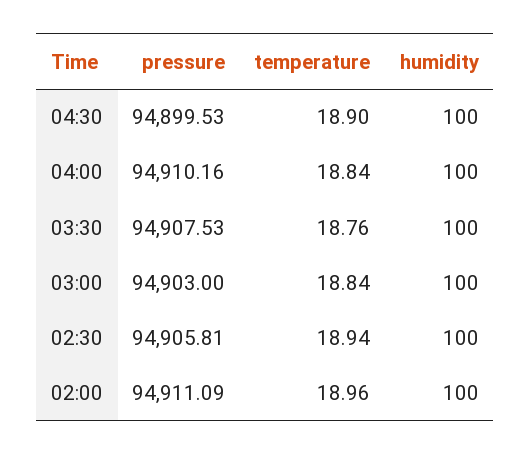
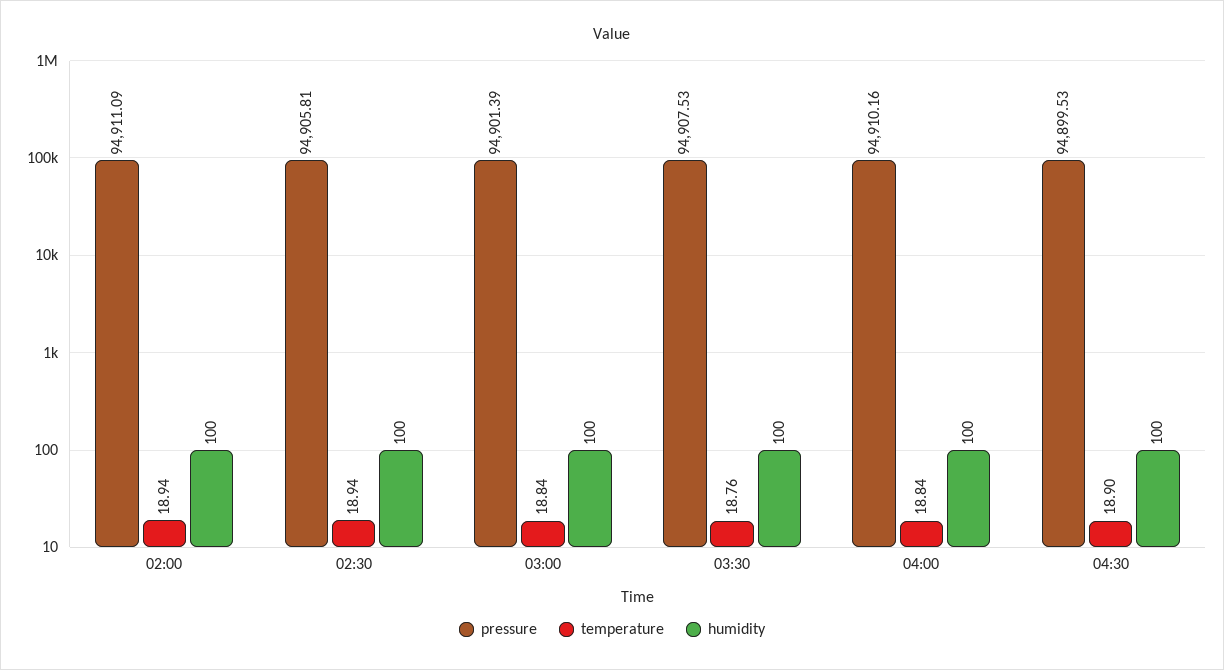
  {
    "pressure": {
      "04:30": 94899.53,
      "04:00": 94910.16,
      "03:30": 94907.53,
-     "03:00": 94903,
+     "03:00": 94901.39,
      "02:30": 94905.81,
      "02:00": 94911.09
    },
    "temperature": {
      "04:30": 18.9,
      "04:00": 18.84,
      "03:30": 18.76,
      "03:00": 18.84,
      "02:30": 18.94,
-     "02:00": 18.96
+     "02:00": 18.94
    },
    "humidity": {
      "04:30": 100,
      "04:00": 100,
      "03:30": 100,
      "03:00": 100,
      "02:30": 100,
      "02:00": 100
    }
  }

